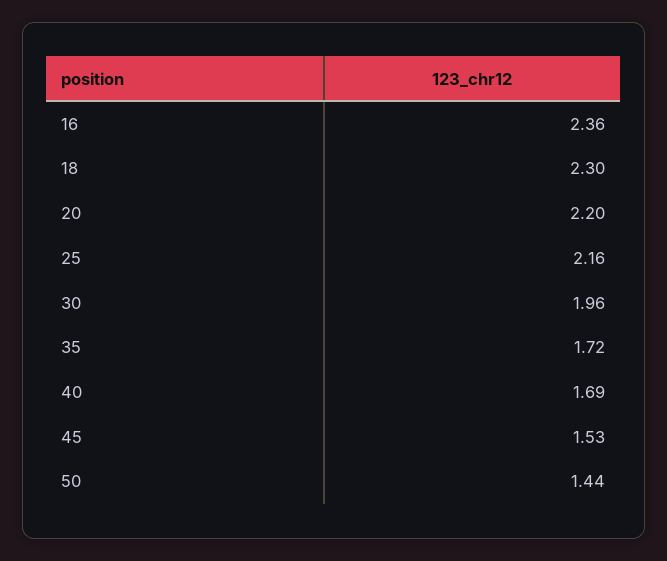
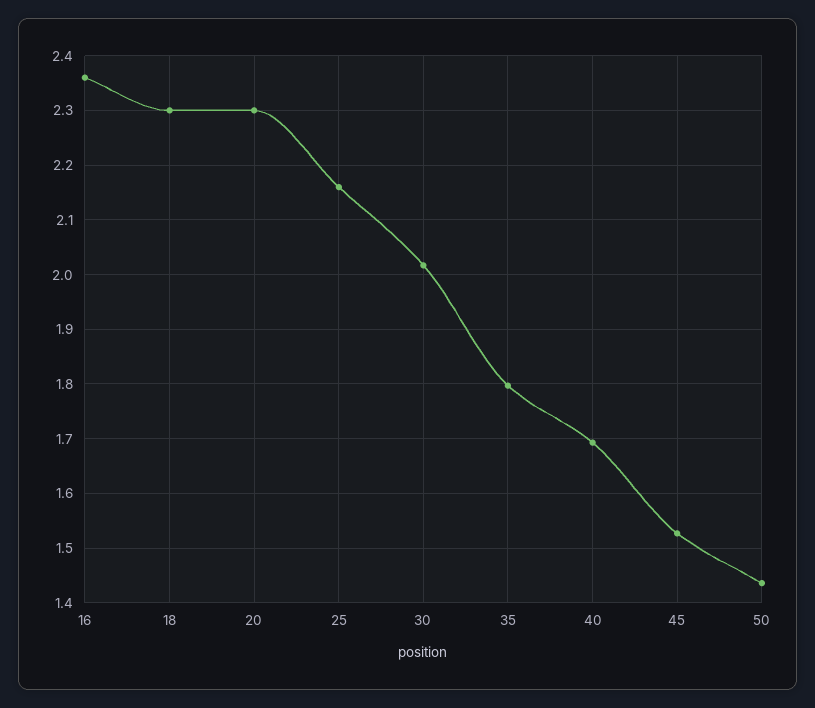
  {
    "16": 2.36,
    "18": 2.3,
-   "20": 2.2,
+   "20": 2.3,
    "25": 2.16,
-   "30": 1.96,
+   "30": 2.02,
-   "35": 1.72,
+   "35": 1.8,
    "40": 1.69,
    "45": 1.53,
    "50": 1.44
  }

